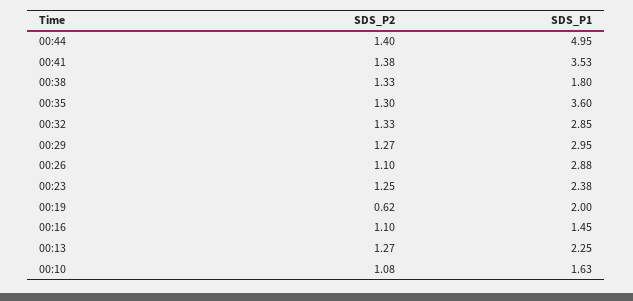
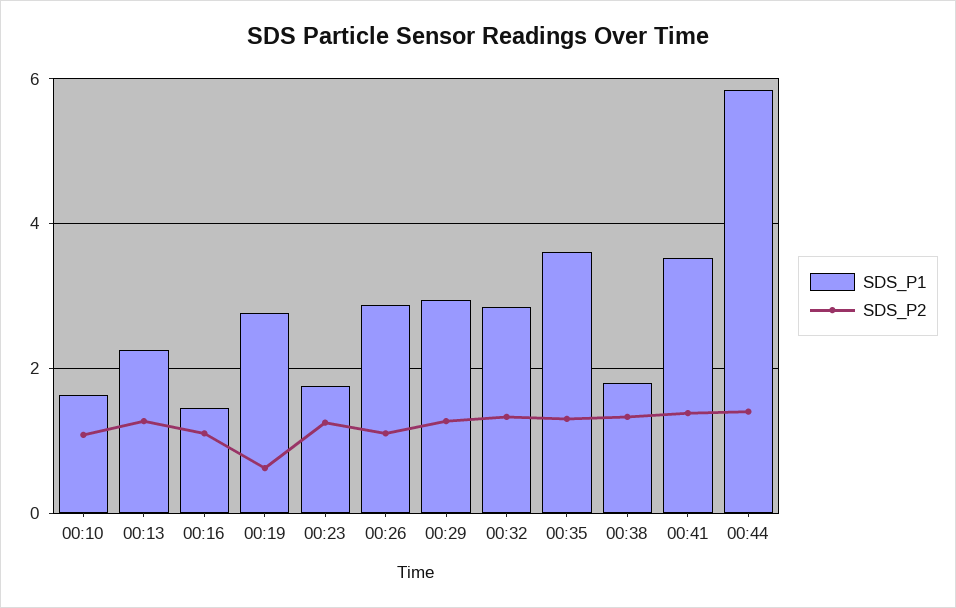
  {
    "SDS_P2": {
      "00:44": 1.4,
      "00:41": 1.38,
      "00:38": 1.33,
      "00:35": 1.3,
      "00:32": 1.33,
      "00:29": 1.27,
      "00:26": 1.1,
      "00:23": 1.25,
      "00:19": 0.62,
      "00:16": 1.1,
      "00:13": 1.27,
      "00:10": 1.08
    },
    "SDS_P1": {
-     "00:44": 4.95,
+     "00:44": 5.8,
      "00:41": 3.53,
      "00:38": 1.8,
      "00:35": 3.6,
      "00:32": 2.85,
      "00:29": 2.95,
      "00:26": 2.88,
-     "00:23": 2.38,
+     "00:23": 1.8,
-     "00:19": 2,
+     "00:19": 2.8,
      "00:16": 1.45,
      "00:13": 2.25,
      "00:10": 1.63
    }
  }

